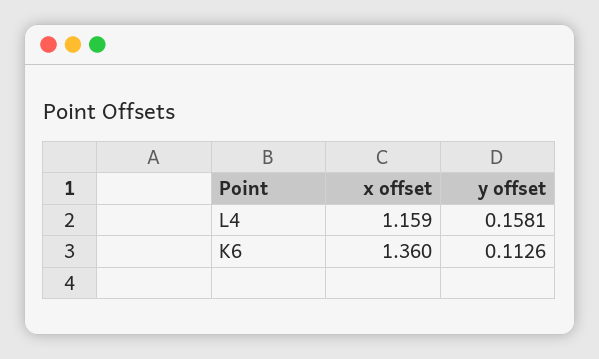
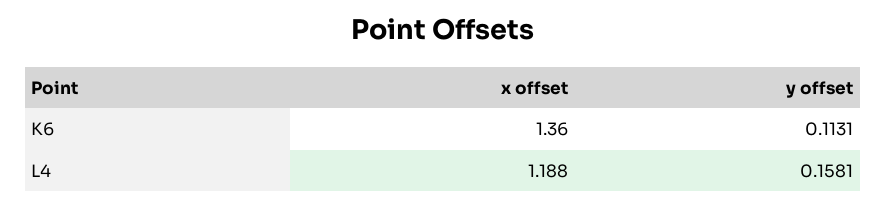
  {
    "x offset": {
-     "L4": 1.159,
+     "L4": 1.188,
      "K6": 1.36
    },
    "y offset": {
      "L4": 0.1581,
-     "K6": 0.1126
+     "K6": 0.1131
    }
  }

